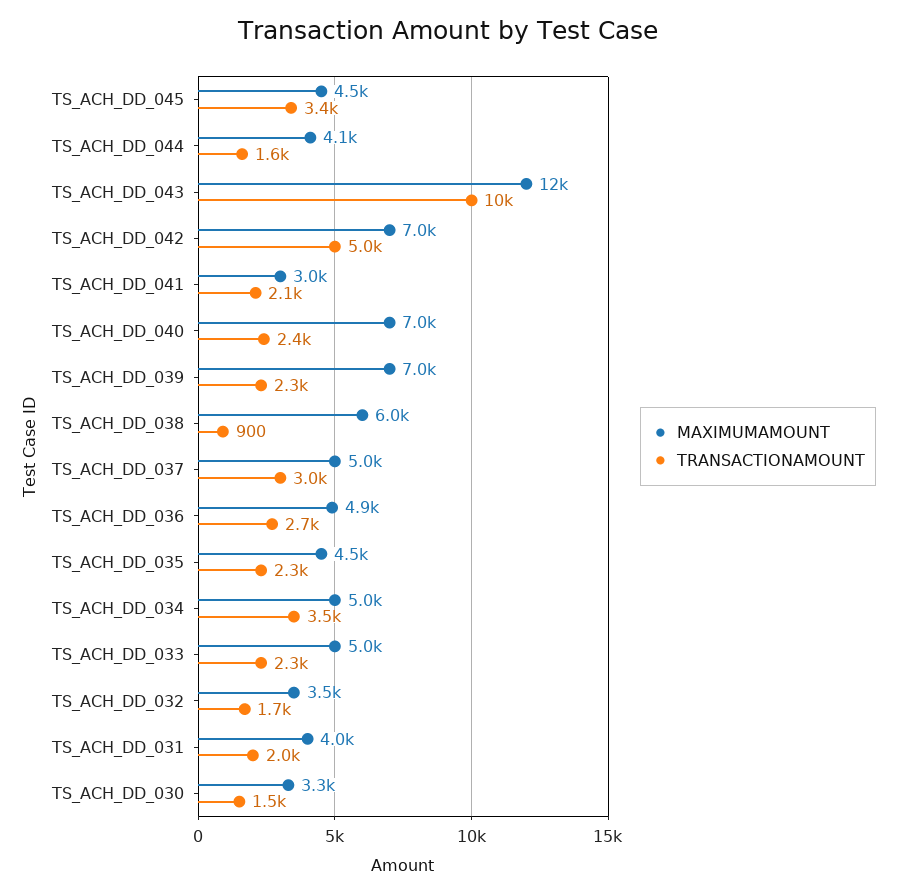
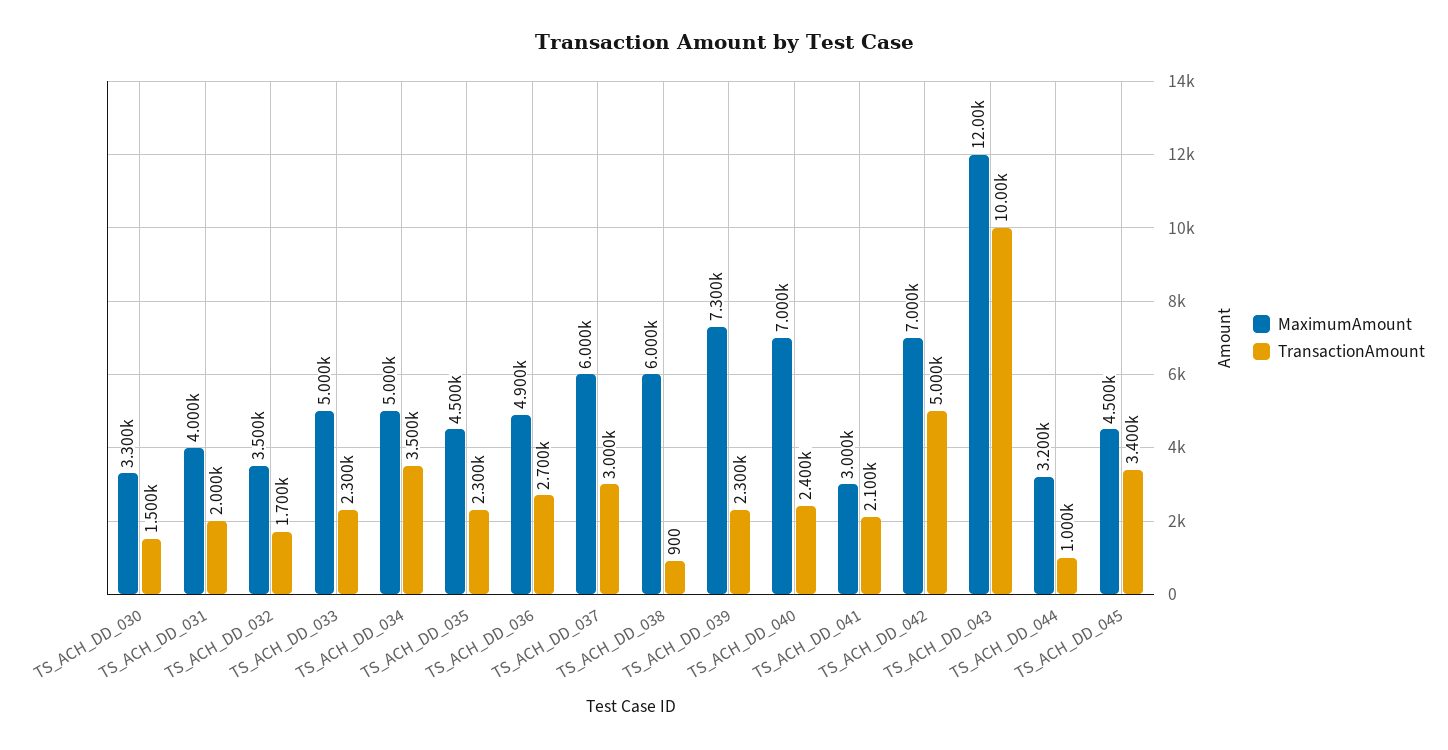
  {
    "MAXIMUMAMOUNT": {
      "TS_ACH_DD_045": 4500,
-     "TS_ACH_DD_044": 4100,
+     "TS_ACH_DD_044": 3200,
      "TS_ACH_DD_043": 12000,
      "TS_ACH_DD_042": 7000,
      "TS_ACH_DD_041": 3000,
      "TS_ACH_DD_040": 7000,
-     "TS_ACH_DD_039": 7000,
+     "TS_ACH_DD_039": 7300,
      "TS_ACH_DD_038": 6000,
-     "TS_ACH_DD_037": 5000,
+     "TS_ACH_DD_037": 6000,
      "TS_ACH_DD_036": 4900,
      "TS_ACH_DD_035": 4500,
      "TS_ACH_DD_034": 5000,
      "TS_ACH_DD_033": 5000,
      "TS_ACH_DD_032": 3500,
      "TS_ACH_DD_031": 4000,
      "TS_ACH_DD_030": 3300
    },
    "TRANSACTIONAMOUNT": {
      "TS_ACH_DD_045": 3400,
-     "TS_ACH_DD_044": 1600,
+     "TS_ACH_DD_044": 1000,
      "TS_ACH_DD_043": 10000,
      "TS_ACH_DD_042": 5000,
      "TS_ACH_DD_041": 2100,
      "TS_ACH_DD_040": 2400,
      "TS_ACH_DD_039": 2300,
      "TS_ACH_DD_038": 900,
      "TS_ACH_DD_037": 3000,
      "TS_ACH_DD_036": 2700,
      "TS_ACH_DD_035": 2300,
      "TS_ACH_DD_034": 3500,
      "TS_ACH_DD_033": 2300,
      "TS_ACH_DD_032": 1700,
      "TS_ACH_DD_031": 2000,
      "TS_ACH_DD_030": 1500
    }
  }

